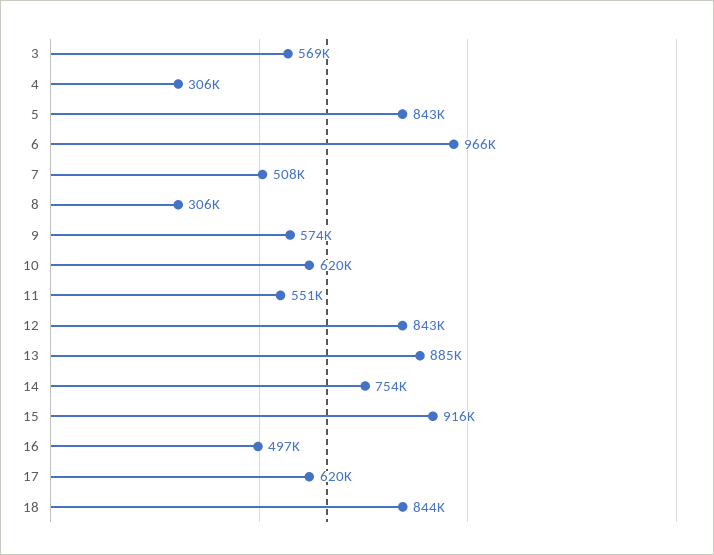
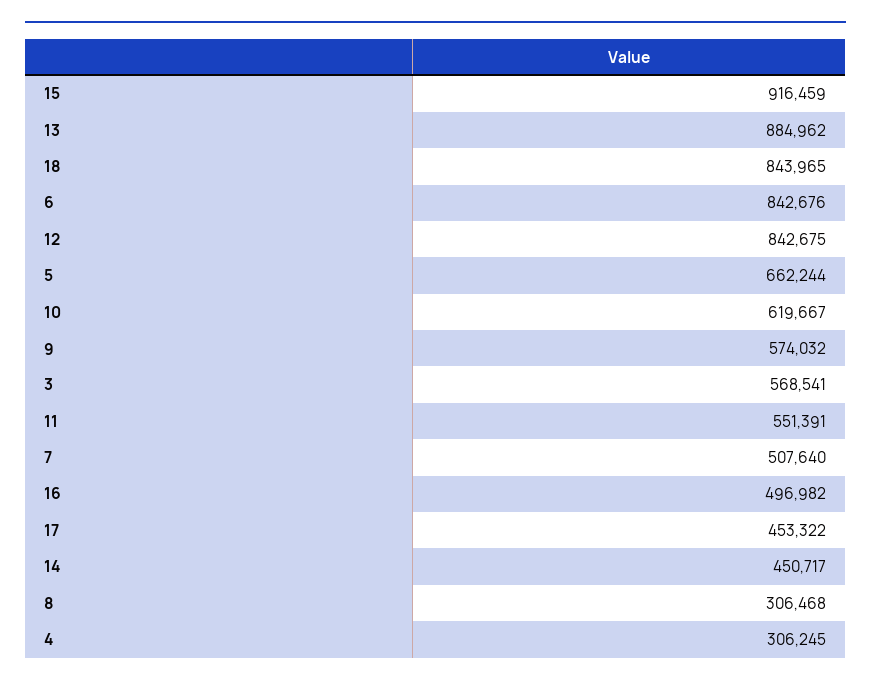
  {
    "3": 568541,
    "4": 306245,
-   "5": 843000,
+   "5": 662244,
-   "6": 966000,
+   "6": 842676,
    "7": 507640,
    "8": 306468,
    "9": 574032,
    "10": 619667,
    "11": 551391,
    "12": 842675,
    "13": 884962,
-   "14": 754000,
+   "14": 450717,
    "15": 916459,
    "16": 496982,
-   "17": 620000,
+   "17": 453322,
    "18": 843965
  }

